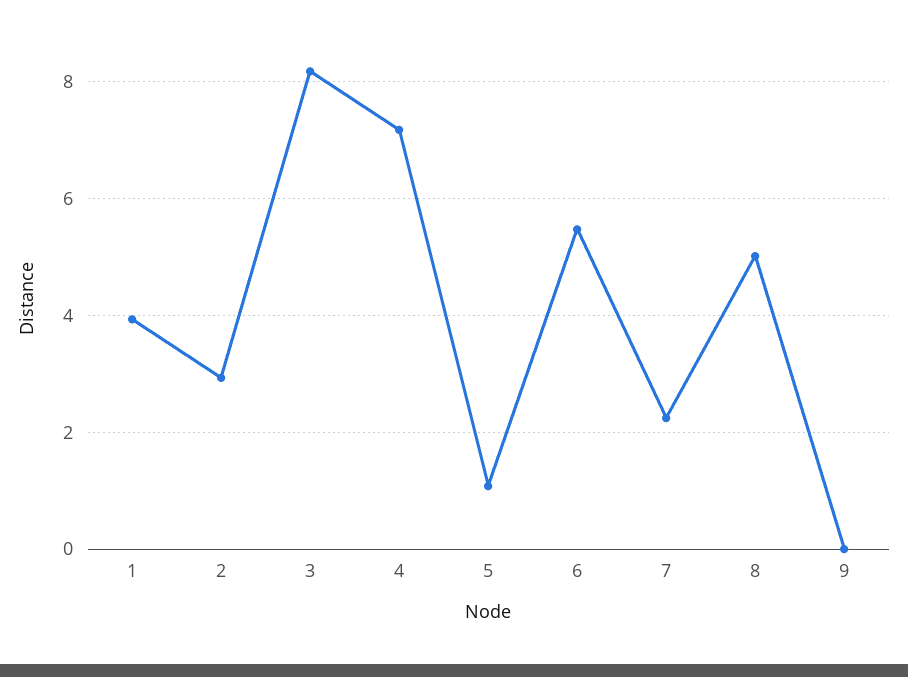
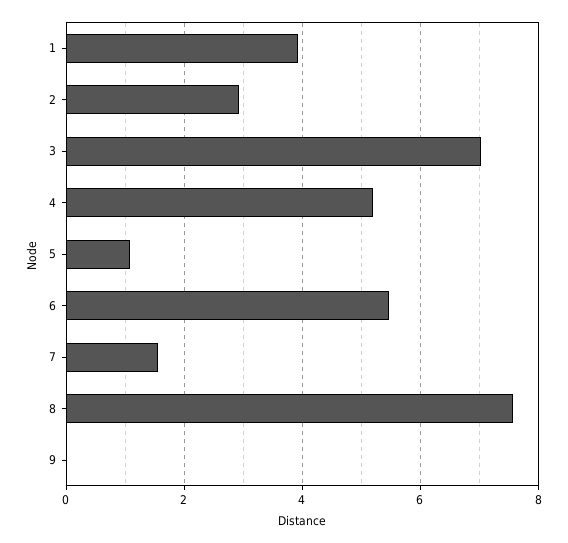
  {
    "1": 4,
    "2": 3,
-   "3": 8.2,
+   "3": 7,
-   "4": 7.2,
+   "4": 5.2,
    "5": 1,
    "6": 5.4,
-   "7": 2.2,
+   "7": 1.6,
-   "8": 5,
+   "8": 7.6,
    "9": 0
  }

